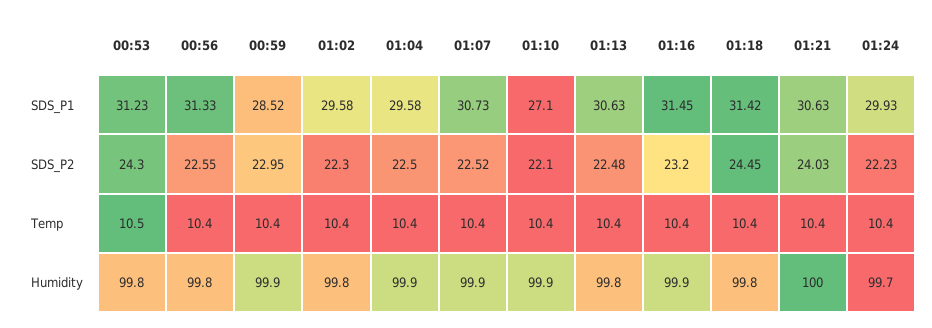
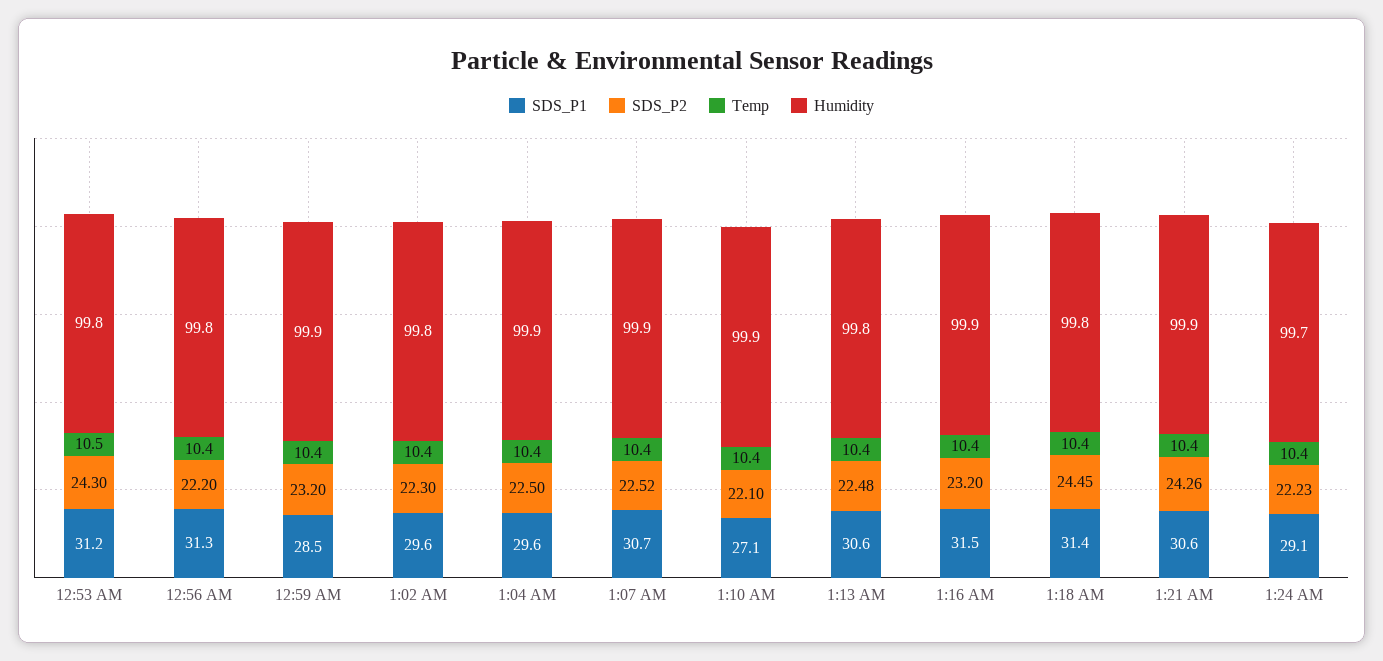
  {
    "SDS_P1": {
      "00:53": 31.23,
      "00:56": 31.33,
      "00:59": 28.52,
      "01:02": 29.58,
      "01:04": 29.58,
      "01:07": 30.73,
      "01:10": 27.1,
      "01:13": 30.63,
      "01:16": 31.45,
      "01:18": 31.42,
      "01:21": 30.63,
-     "01:24": 29.93
+     "01:24": 29.1
    },
    "SDS_P2": {
      "00:53": 24.3,
-     "00:56": 22.55,
+     "00:56": 22.2,
-     "00:59": 22.95,
+     "00:59": 23.2,
      "01:02": 22.3,
      "01:04": 22.5,
      "01:07": 22.52,
      "01:10": 22.1,
      "01:13": 22.48,
      "01:16": 23.2,
      "01:18": 24.45,
-     "01:21": 24.03,
+     "01:21": 24.26,
      "01:24": 22.23
    },
    "Temp": {
      "00:53": 10.5,
      "00:56": 10.4,
      "00:59": 10.4,
      "01:02": 10.4,
      "01:04": 10.4,
      "01:07": 10.4,
      "01:10": 10.4,
      "01:13": 10.4,
      "01:16": 10.4,
      "01:18": 10.4,
      "01:21": 10.4,
      "01:24": 10.4
    },
    "Humidity": {
      "00:53": 99.8,
      "00:56": 99.8,
      "00:59": 99.9,
      "01:02": 99.8,
      "01:04": 99.9,
      "01:07": 99.9,
      "01:10": 99.9,
      "01:13": 99.8,
      "01:16": 99.9,
      "01:18": 99.8,
-     "01:21": 100,
+     "01:21": 99.9,
      "01:24": 99.7
    }
  }

